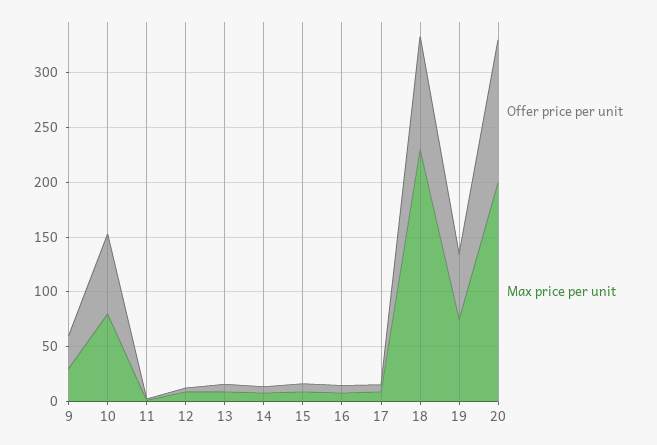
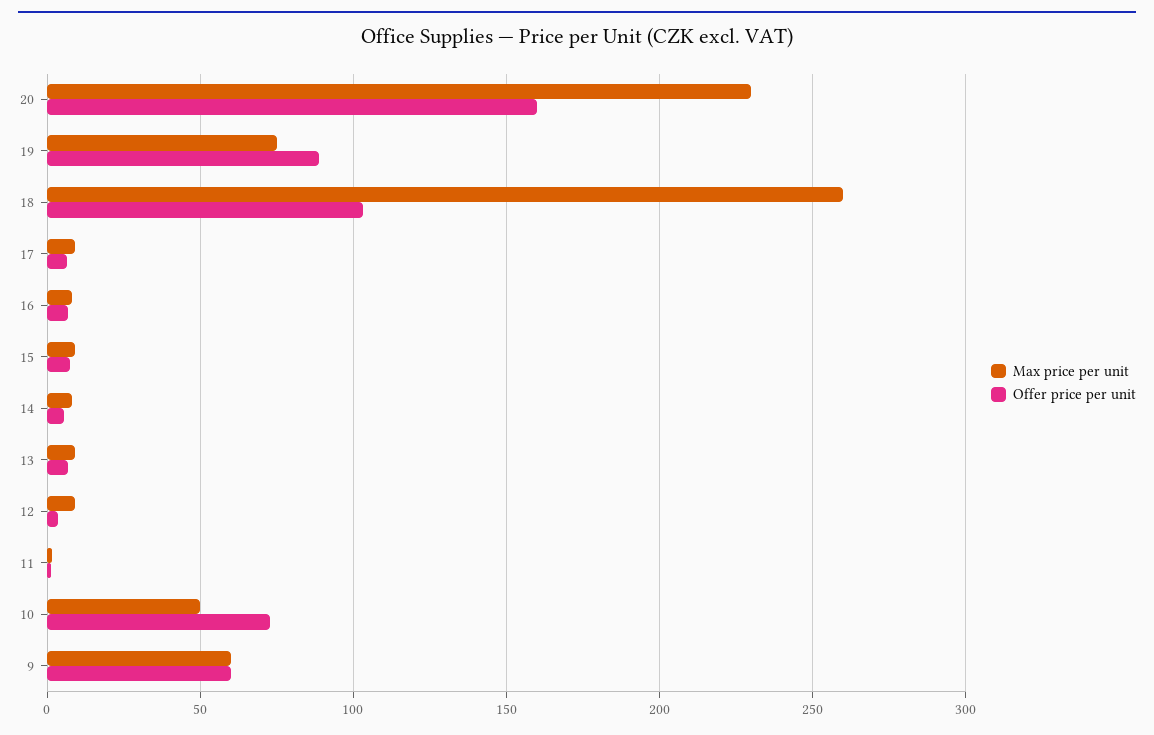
  {
    "Offer price per unit": {
-     "9": 30,
+     "9": 60,
      "10": 75,
      "11": 0,
      "12": 5,
      "13": 5,
      "14": 5,
      "15": 5,
      "16": 5,
      "17": 5,
      "18": 105,
-     "19": 60,
+     "19": 90,
-     "20": 130
+     "20": 160
    },
    "Max price per unit": {
-     "9": 30,
+     "9": 60,
-     "10": 80,
+     "10": 50,
      "11": 0,
      "12": 10,
      "13": 10,
      "14": 10,
      "15": 10,
      "16": 10,
      "17": 10,
-     "18": 230,
+     "18": 260,
      "19": 75,
-     "20": 200
+     "20": 230
    }
  }

